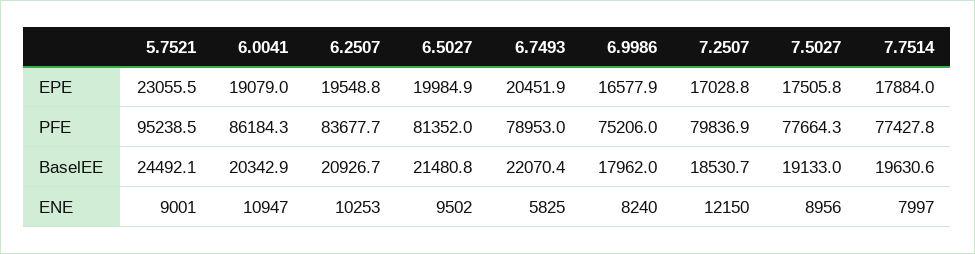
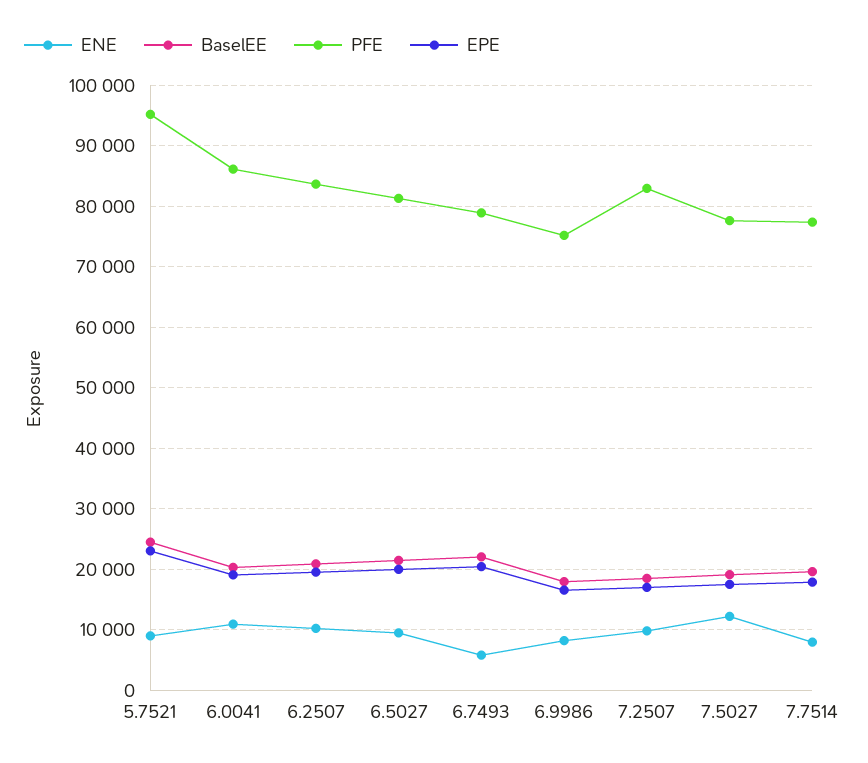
  {
    "EPE": {
      "5.7521": 23055.5,
      "6.0041": 19079,
      "6.2507": 19548.8,
      "6.5027": 19984.9,
      "6.7493": 20451.9,
      "6.9986": 16577.9,
      "7.2507": 17028.8,
      "7.5027": 17505.8,
      "7.7514": 17884
    },
    "PFE": {
      "5.7521": 95238.5,
      "6.0041": 86184.3,
      "6.2507": 83677.7,
      "6.5027": 81352,
      "6.7493": 78953,
      "6.9986": 75206,
-     "7.2507": 79836.9,
+     "7.2507": 83000,
      "7.5027": 77664.3,
      "7.7514": 77427.8
    },
    "BaselEE": {
      "5.7521": 24492.1,
      "6.0041": 20342.9,
      "6.2507": 20926.7,
      "6.5027": 21480.8,
      "6.7493": 22070.4,
      "6.9986": 17962,
      "7.2507": 18530.7,
      "7.5027": 19133,
      "7.7514": 19630.6
    },
    "ENE": {
      "5.7521": 9001,
      "6.0041": 10947,
      "6.2507": 10253,
      "6.5027": 9502,
      "6.7493": 5825,
      "6.9986": 8240,
-     "7.2507": 12150,
+     "7.2507": 10000,
-     "7.5027": 8956,
+     "7.5027": 12000,
      "7.7514": 7997
    }
  }

